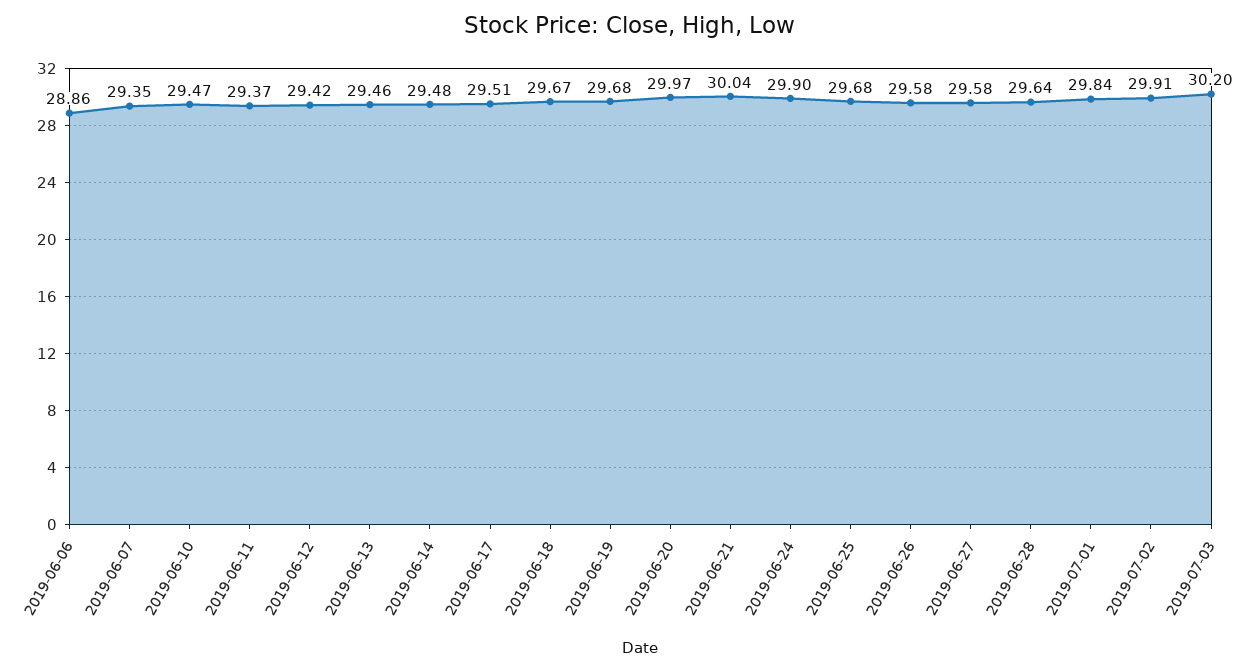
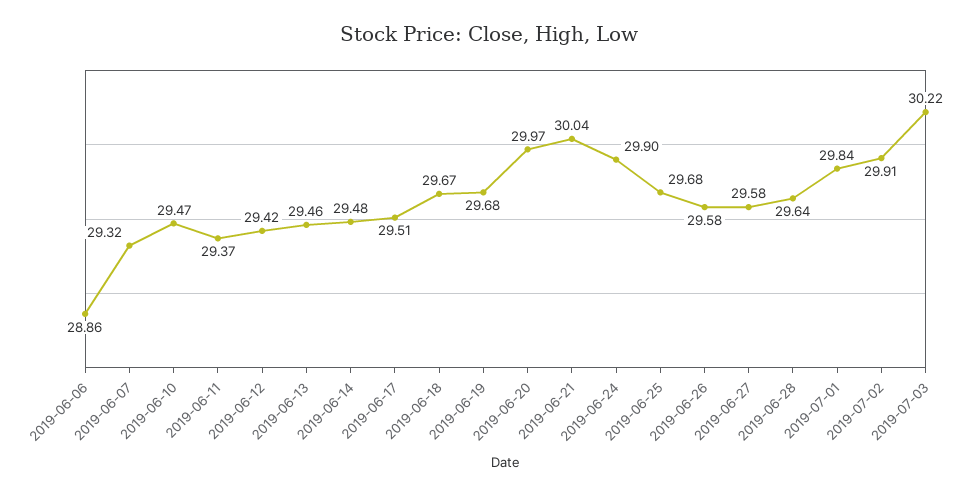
  {
    "2019-06-06": 28.86,
-   "2019-06-07": 29.35,
+   "2019-06-07": 29.32,
    "2019-06-10": 29.47,
    "2019-06-11": 29.37,
    "2019-06-12": 29.42,
    "2019-06-13": 29.46,
    "2019-06-14": 29.48,
    "2019-06-17": 29.51,
    "2019-06-18": 29.67,
    "2019-06-19": 29.68,
    "2019-06-20": 29.97,
    "2019-06-21": 30.04,
    "2019-06-24": 29.9,
    "2019-06-25": 29.68,
    "2019-06-26": 29.58,
    "2019-06-27": 29.58,
    "2019-06-28": 29.64,
    "2019-07-01": 29.84,
    "2019-07-02": 29.91,
-   "2019-07-03": 30.2
+   "2019-07-03": 30.22
  }

